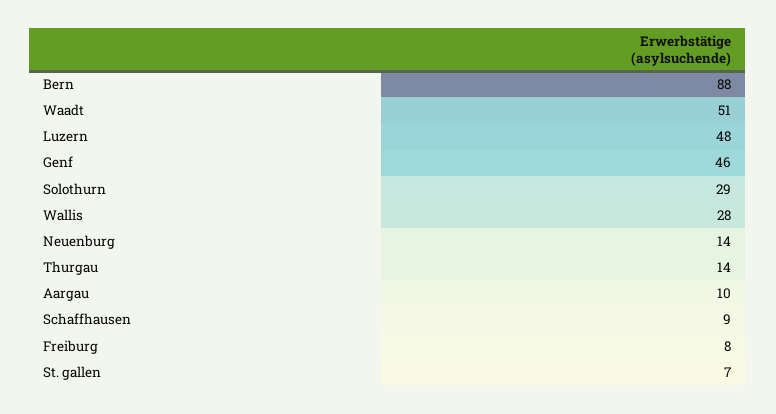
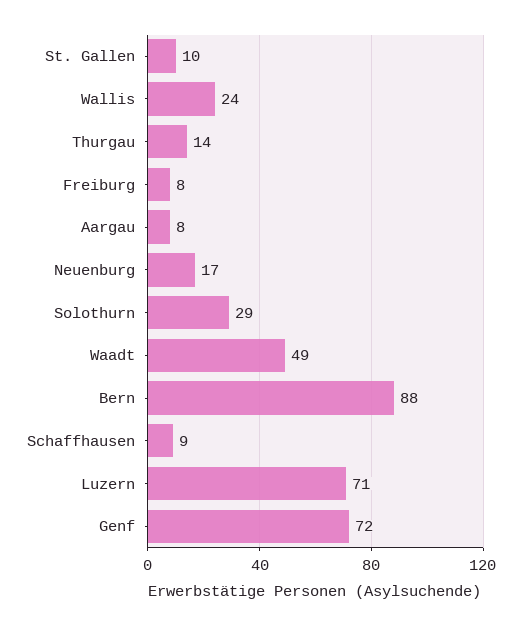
  {
    "Bern": 88,
-   "Waadt": 51,
+   "Waadt": 49,
-   "Luzern": 48,
+   "Luzern": 71,
-   "Genf": 46,
+   "Genf": 72,
    "Solothurn": 29,
-   "Wallis": 28,
+   "Wallis": 24,
-   "Neuenburg": 14,
+   "Neuenburg": 17,
    "Thurgau": 14,
-   "Aargau": 10,
+   "Aargau": 8,
    "Schaffhausen": 9,
    "Freiburg": 8,
-   "St. gallen": 7
+   "St. gallen": 10
  }

